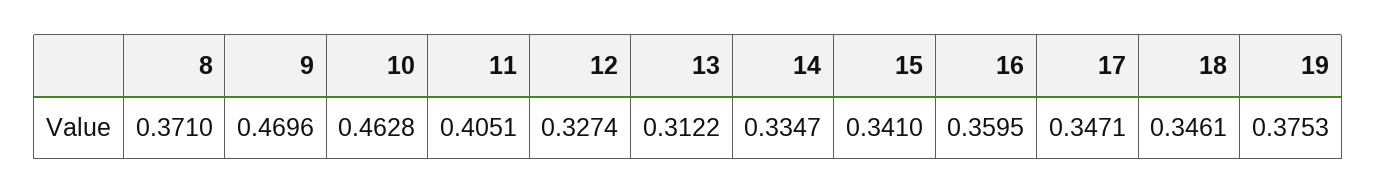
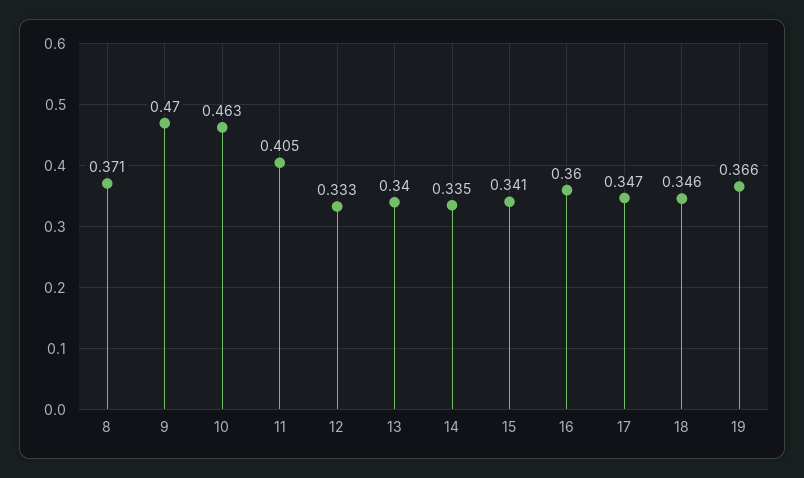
  {
    "8": 0.371,
    "9": 0.4696,
    "10": 0.4628,
    "11": 0.4051,
-   "12": 0.3274,
+   "12": 0.333,
-   "13": 0.3122,
+   "13": 0.34,
    "14": 0.3347,
    "15": 0.341,
    "16": 0.3595,
    "17": 0.3471,
    "18": 0.3461,
-   "19": 0.3753
+   "19": 0.366
  }

